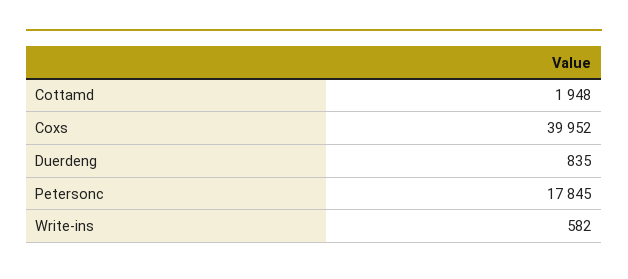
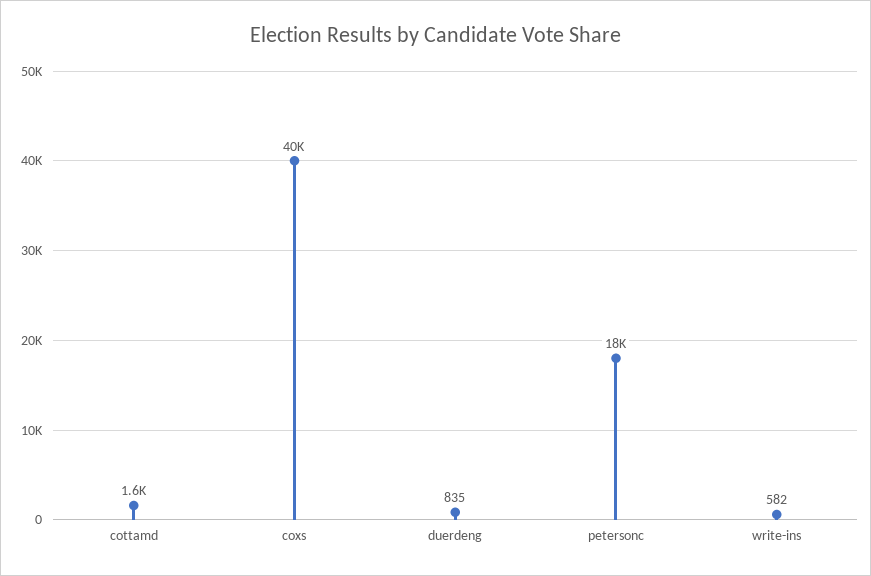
  {
-   "Cottamd": 1948,
+   "Cottamd": 1600,
    "Coxs": 39952,
    "Duerdeng": 835,
    "Petersonc": 17845,
    "Write-ins": 582
  }

